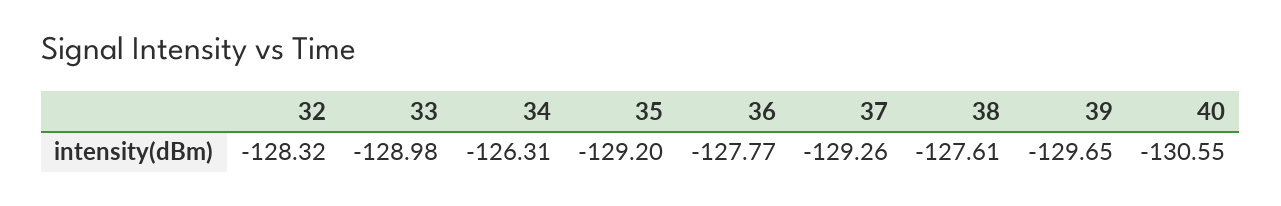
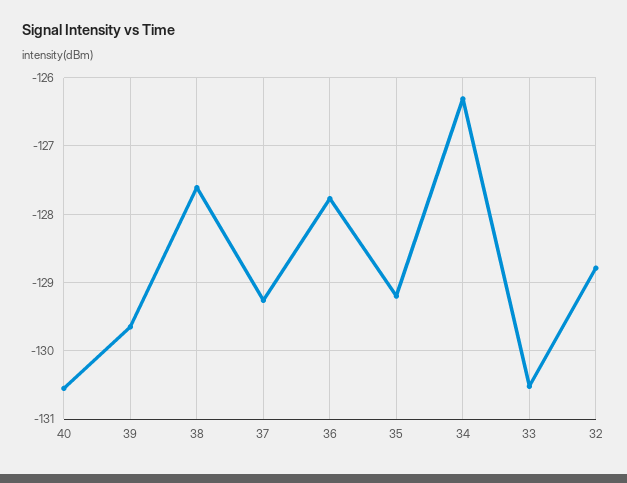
  {
-   "32": -128.32,
+   "32": -128.8,
-   "33": -128.98,
+   "33": -130.5,
    "34": -126.31,
    "35": -129.2,
    "36": -127.77,
    "37": -129.26,
    "38": -127.61,
    "39": -129.65,
    "40": -130.55
  }

